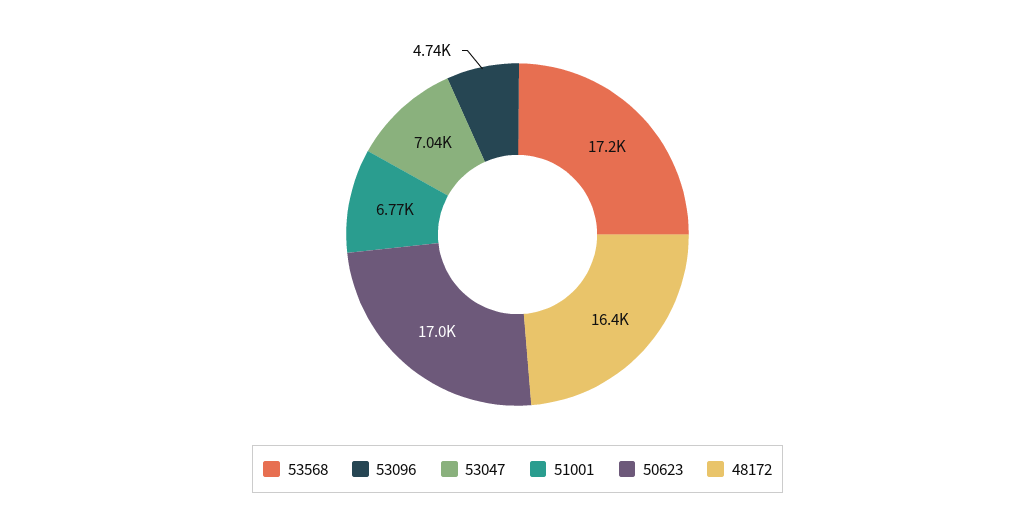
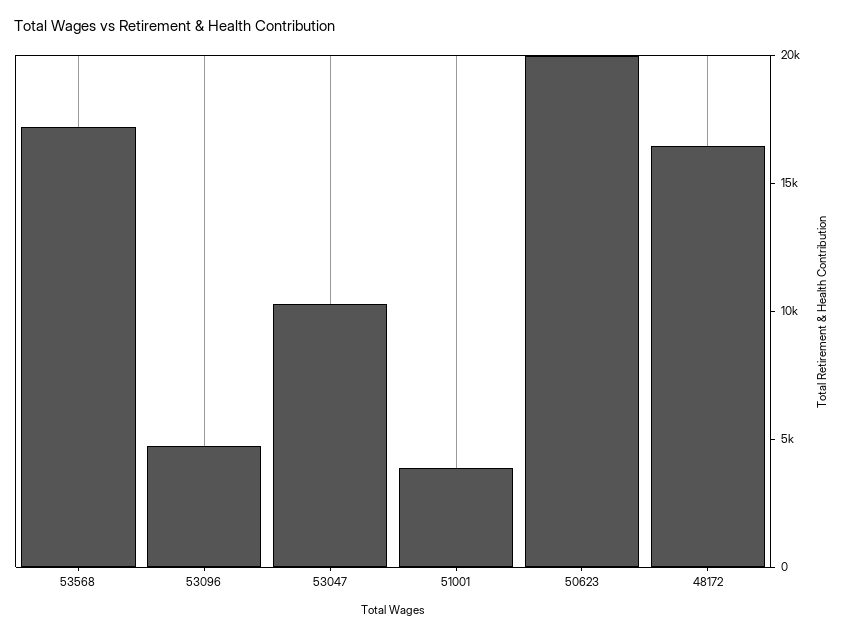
  {
    "53568": 17200,
    "53096": 4740,
-   "53047": 7040,
+   "53047": 10000,
-   "51001": 6770,
+   "51001": 4000,
-   "50623": 17000,
+   "50623": 20000,
    "48172": 16400
  }

